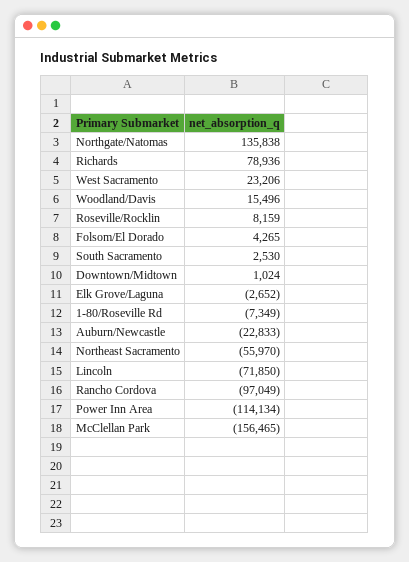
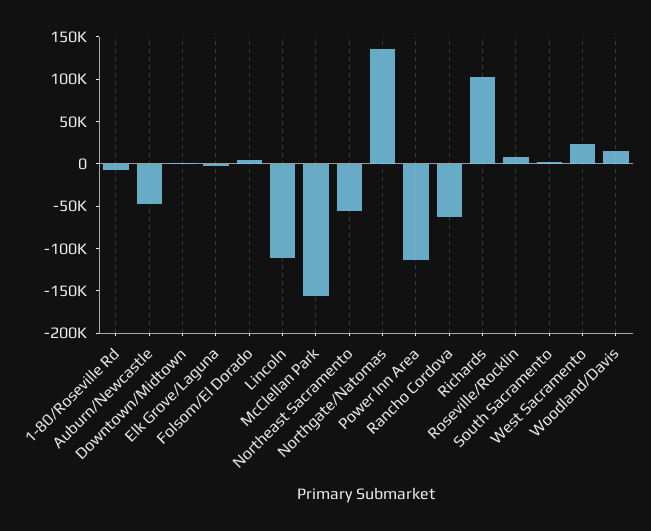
  {
    "Northgate/Natomas": 135838,
-   "Richards": 78936,
+   "Richards": 100000,
    "West Sacramento": 23206,
    "Woodland/Davis": 15496,
    "Roseville/Rocklin": 8159,
    "Folsom/El Dorado": 4265,
    "South Sacramento": 2530,
    "Downtown/Midtown": 1024,
    "Elk Grove/Laguna": -2652,
    "1-80/Roseville Rd": -7349,
-   "Auburn/Newcastle": -22833,
+   "Auburn/Newcastle": -50000,
    "Northeast Sacramento": -55970,
-   "Lincoln": -71850,
+   "Lincoln": -110000,
-   "Rancho Cordova": -97049,
+   "Rancho Cordova": -60000,
    "Power Inn Area": -114134,
    "McClellan Park": -156465
  }

